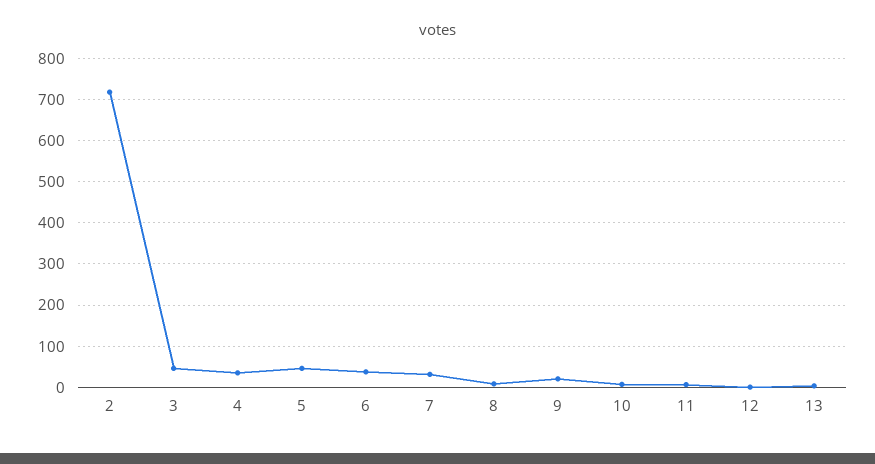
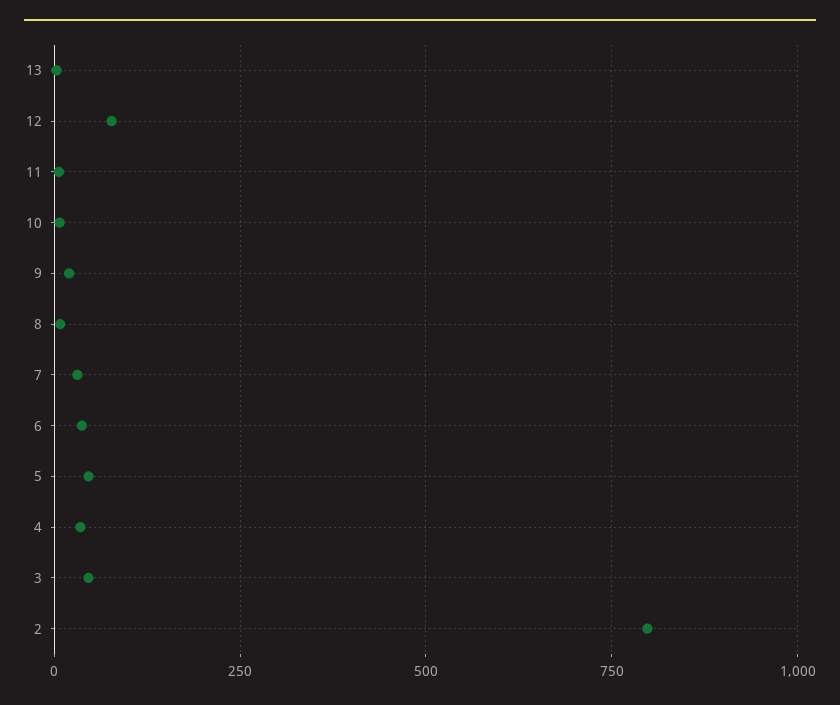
  {
-   "2": 720,
+   "2": 800,
    "3": 40,
    "4": 40,
    "5": 40,
    "6": 40,
    "7": 40,
    "8": 0,
    "9": 20,
    "10": 0,
    "11": 0,
-   "12": 0,
+   "12": 75,
    "13": 0
  }

